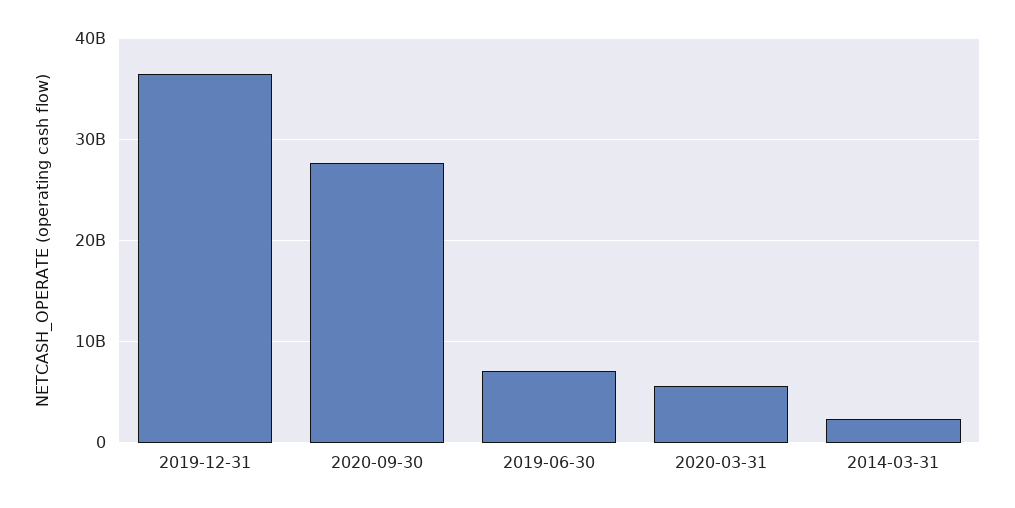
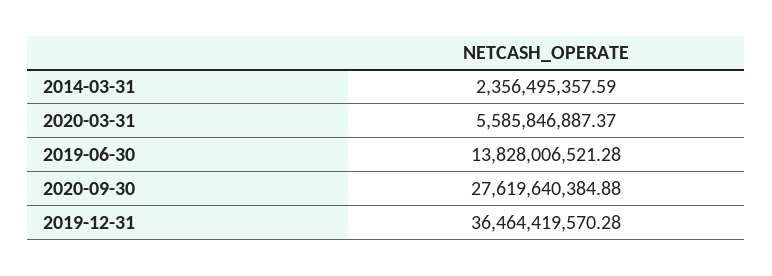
  {
    "2019-12-31": 36464419570.28,
    "2020-09-30": 27619640384.88,
-   "2019-06-30": 7000000000,
+   "2019-06-30": 13828006521.28,
    "2020-03-31": 5585846887.37,
    "2014-03-31": 2356495357.59
  }

